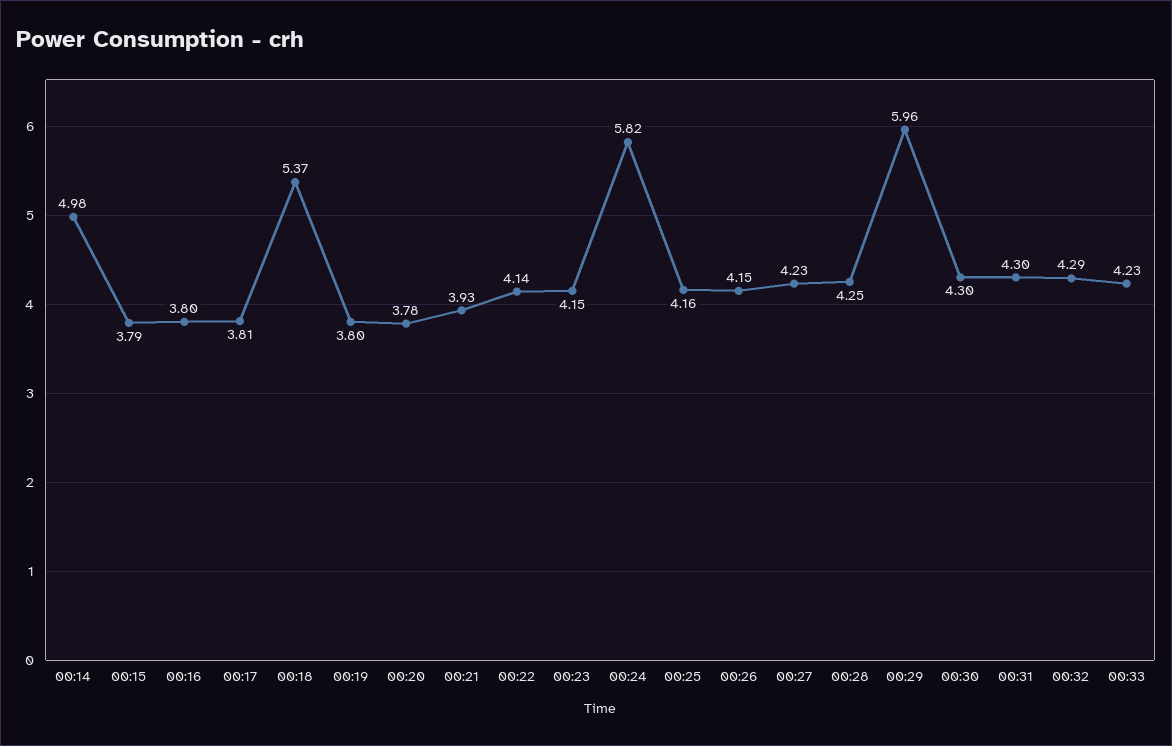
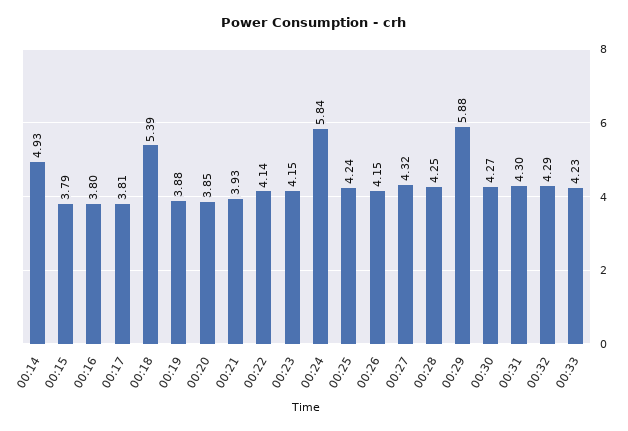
  {
-   "00:14": 4.98,
+   "00:14": 4.93,
    "00:15": 3.79,
    "00:16": 3.8,
    "00:17": 3.81,
-   "00:18": 5.37,
+   "00:18": 5.39,
-   "00:19": 3.8,
+   "00:19": 3.88,
-   "00:20": 3.78,
+   "00:20": 3.85,
    "00:21": 3.93,
    "00:22": 4.14,
    "00:23": 4.15,
-   "00:24": 5.82,
+   "00:24": 5.84,
-   "00:25": 4.16,
+   "00:25": 4.24,
    "00:26": 4.15,
-   "00:27": 4.23,
+   "00:27": 4.32,
    "00:28": 4.25,
-   "00:29": 5.96,
+   "00:29": 5.88,
-   "00:30": 4.3,
+   "00:30": 4.27,
    "00:31": 4.3,
    "00:32": 4.29,
    "00:33": 4.23
  }

